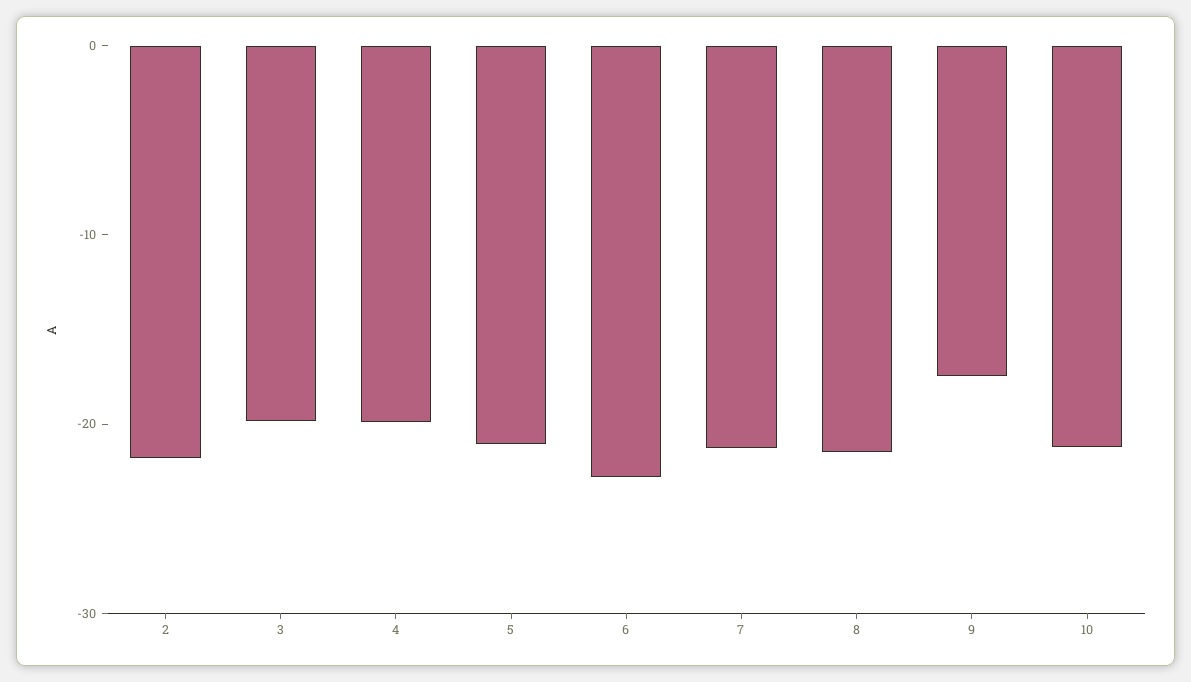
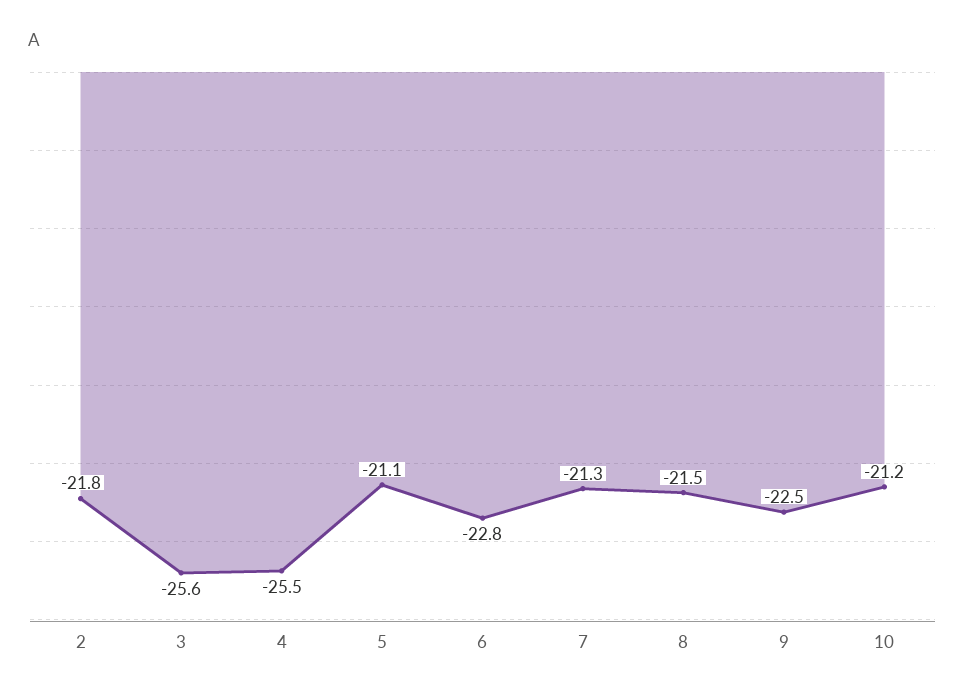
  {
    "2": -21.8,
-   "3": -20,
+   "3": -25.6,
-   "4": -20,
+   "4": -25.5,
    "5": -21.1,
    "6": -22.8,
    "7": -21.3,
    "8": -21.5,
-   "9": -18,
+   "9": -22.5,
    "10": -21.2
  }

